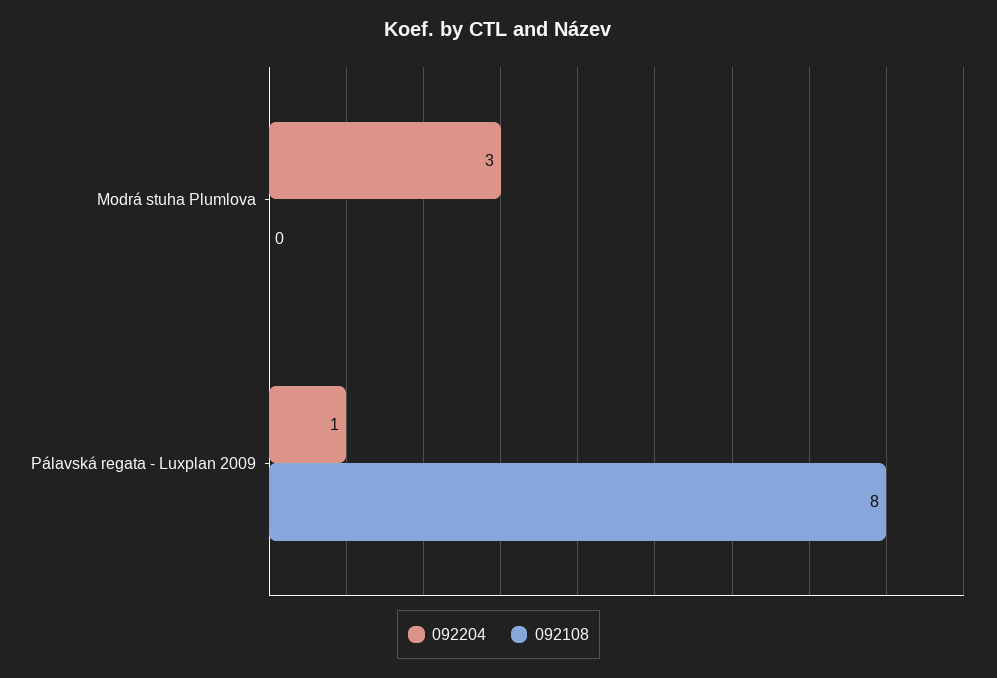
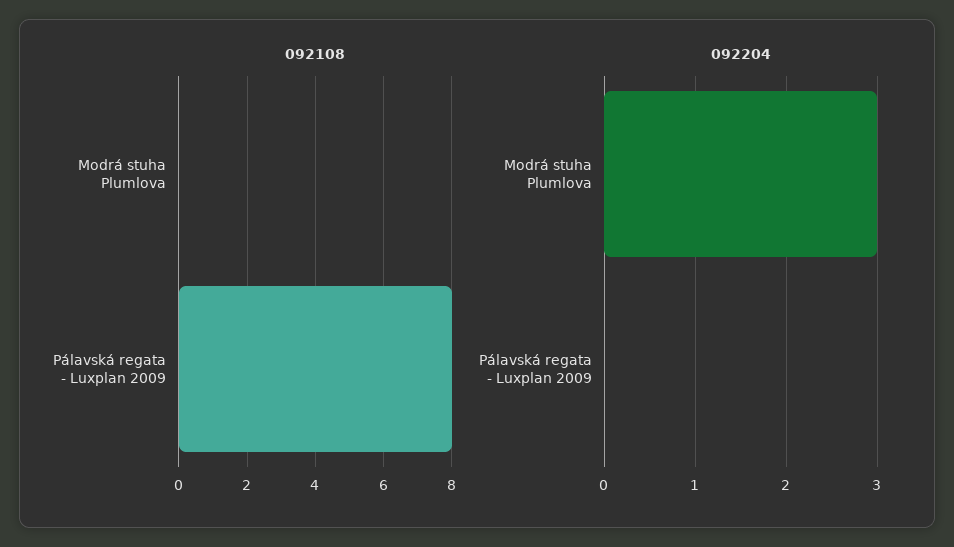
  {
    "092204": {
      "Modrá stuha Plumlova": 3,
-     "Pálavská regata - Luxplan 2009": 1
+     "Pálavská regata - Luxplan 2009": 0
    },
    "092108": {
      "Modrá stuha Plumlova": 0,
      "Pálavská regata - Luxplan 2009": 8
    }
  }

